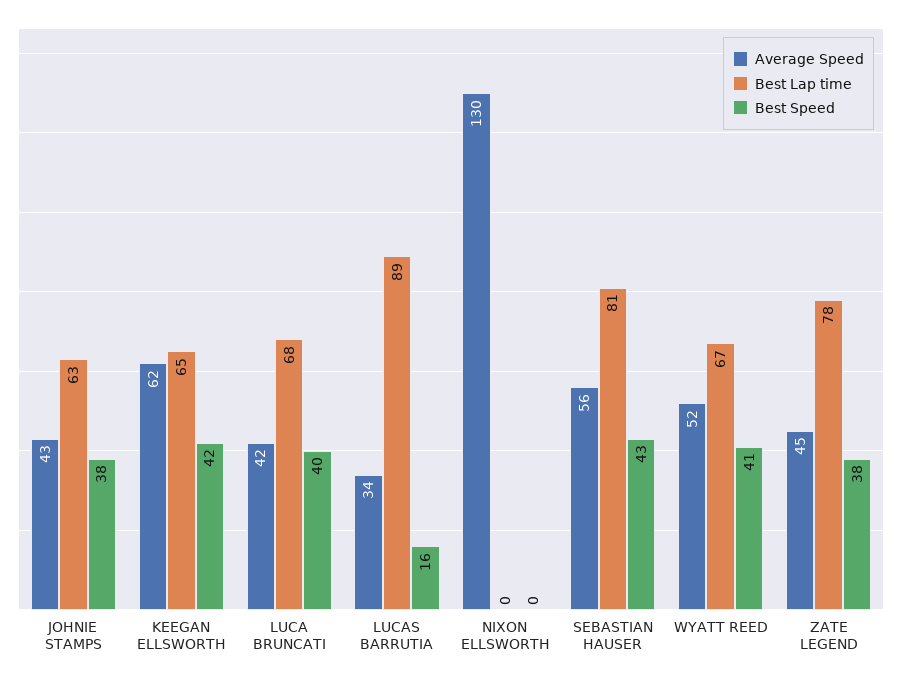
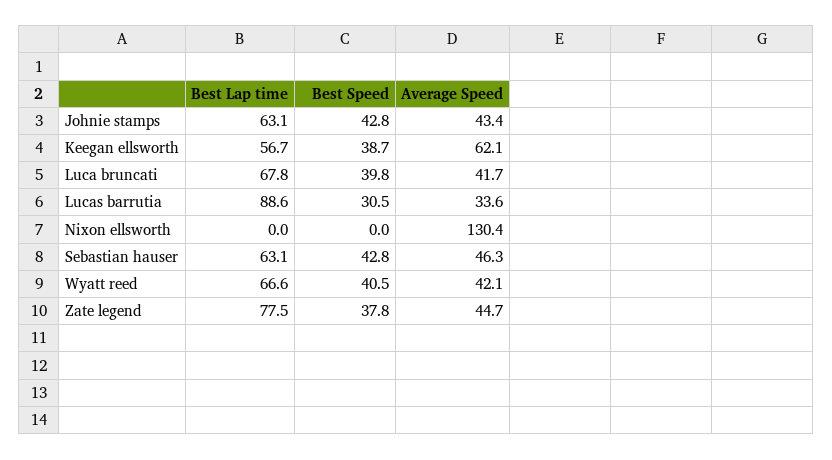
  {
    "Average Speed": {
      "JOHNIE STAMPS": 43.4,
      "KEEGAN ELLSWORTH": 62.1,
      "LUCA BRUNCATI": 41.7,
      "LUCAS BARRUTIA": 33.6,
      "NIXON ELLSWORTH": 130.4,
-     "SEBASTIAN HAUSER": 56,
+     "SEBASTIAN HAUSER": 46.3,
-     "WYATT REED": 52,
+     "WYATT REED": 42.1,
      "ZATE LEGEND": 44.7
    },
    "Best Lap time": {
      "JOHNIE STAMPS": 63.1,
-     "KEEGAN ELLSWORTH": 65,
+     "KEEGAN ELLSWORTH": 56.7,
      "LUCA BRUNCATI": 67.8,
      "LUCAS BARRUTIA": 88.6,
      "NIXON ELLSWORTH": 0,
-     "SEBASTIAN HAUSER": 81,
+     "SEBASTIAN HAUSER": 63.1,
      "WYATT REED": 66.6,
      "ZATE LEGEND": 77.5
    },
    "Best Speed": {
-     "JOHNIE STAMPS": 38,
+     "JOHNIE STAMPS": 42.8,
-     "KEEGAN ELLSWORTH": 42,
+     "KEEGAN ELLSWORTH": 38.7,
      "LUCA BRUNCATI": 39.8,
-     "LUCAS BARRUTIA": 16,
+     "LUCAS BARRUTIA": 30.5,
      "NIXON ELLSWORTH": 0,
      "SEBASTIAN HAUSER": 42.8,
      "WYATT REED": 40.5,
      "ZATE LEGEND": 37.8
    }
  }

